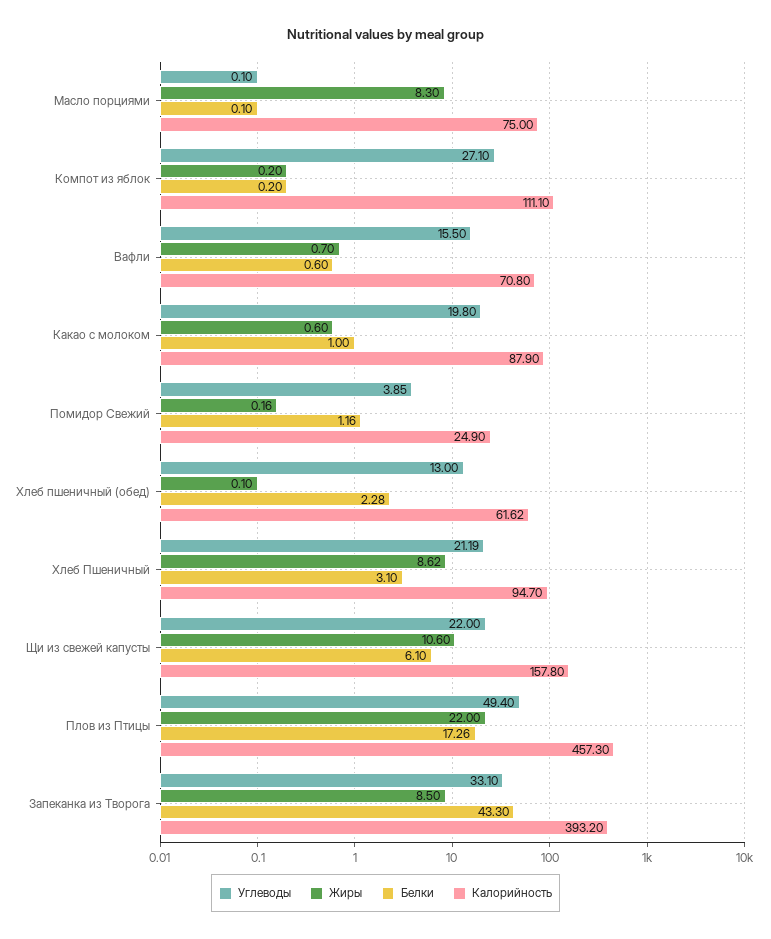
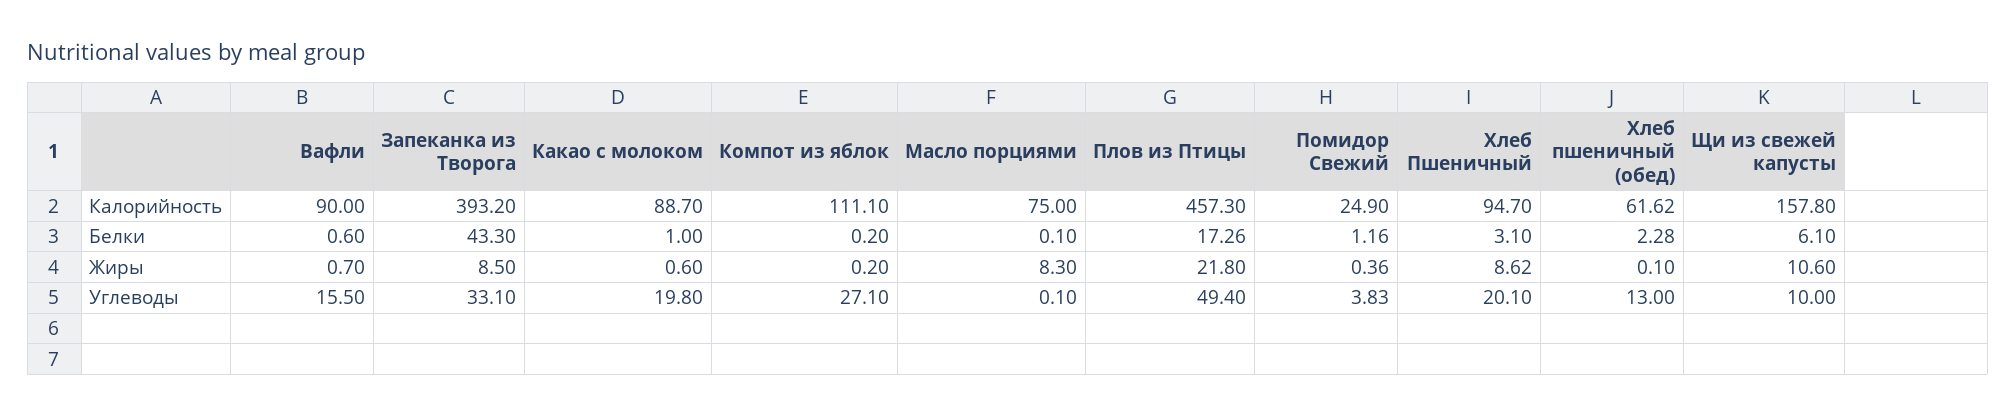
  {
    "Углеводы": {
      "Масло порциями": 0.1,
      "Компот из яблок": 27.1,
      "Вафли": 15.5,
      "Какао с молоком": 19.8,
-     "Помидор Свежий": 3.85,
+     "Помидор Свежий": 3.83,
      "Хлеб пшеничный (обед)": 13,
-     "Хлеб Пшеничный": 21.19,
+     "Хлеб Пшеничный": 20.1,
-     "Щи из свежей капусты": 22,
+     "Щи из свежей капусты": 10,
      "Плов из Птицы": 49.4,
      "Запеканка из Творога": 33.1
    },
    "Жиры": {
      "Масло порциями": 8.3,
      "Компот из яблок": 0.2,
      "Вафли": 0.7,
      "Какао с молоком": 0.6,
-     "Помидор Свежий": 0.16,
+     "Помидор Свежий": 0.36,
      "Хлеб пшеничный (обед)": 0.1,
      "Хлеб Пшеничный": 8.62,
      "Щи из свежей капусты": 10.6,
-     "Плов из Птицы": 22,
+     "Плов из Птицы": 21.8,
      "Запеканка из Творога": 8.5
    },
    "Белки": {
      "Масло порциями": 0.1,
      "Компот из яблок": 0.2,
      "Вафли": 0.6,
      "Какао с молоком": 1,
      "Помидор Свежий": 1.16,
      "Хлеб пшеничный (обед)": 2.28,
      "Хлеб Пшеничный": 3.1,
      "Щи из свежей капусты": 6.1,
      "Плов из Птицы": 17.26,
      "Запеканка из Творога": 43.3
    },
    "Калорийность": {
      "Масло порциями": 75,
      "Компот из яблок": 111.1,
-     "Вафли": 70.8,
+     "Вафли": 90,
-     "Какао с молоком": 87.9,
+     "Какао с молоком": 88.7,
      "Помидор Свежий": 24.9,
      "Хлеб пшеничный (обед)": 61.62,
      "Хлеб Пшеничный": 94.7,
      "Щи из свежей капусты": 157.8,
      "Плов из Птицы": 457.3,
      "Запеканка из Творога": 393.2
    }
  }

